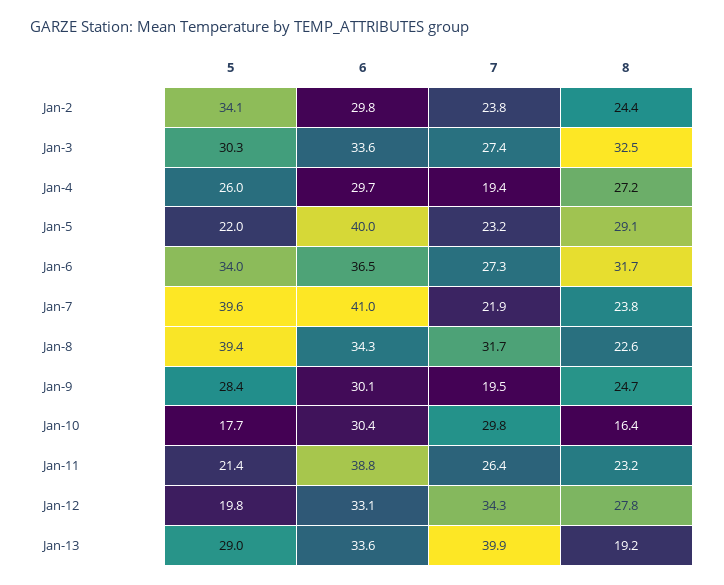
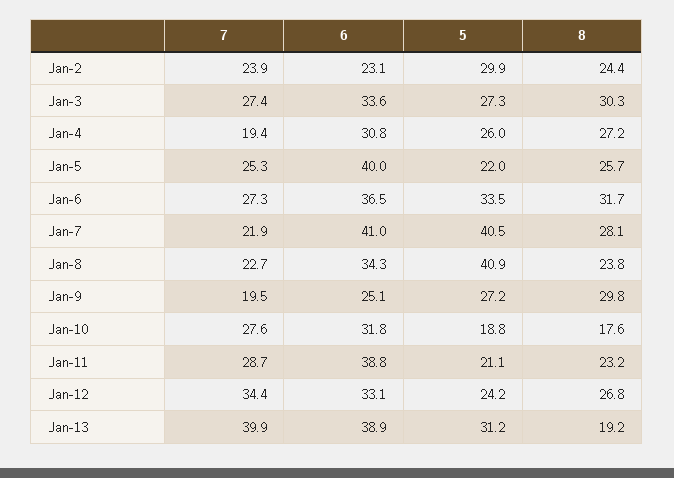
  {
    "5": {
-     "Jan-2": 34.1,
+     "Jan-2": 29.9,
-     "Jan-3": 30.3,
+     "Jan-3": 27.3,
      "Jan-4": 26,
      "Jan-5": 22,
-     "Jan-6": 34,
+     "Jan-6": 33.5,
-     "Jan-7": 39.6,
+     "Jan-7": 40.5,
-     "Jan-8": 39.4,
+     "Jan-8": 40.9,
-     "Jan-9": 28.4,
+     "Jan-9": 27.2,
-     "Jan-10": 17.7,
+     "Jan-10": 18.8,
-     "Jan-11": 21.4,
+     "Jan-11": 21.1,
-     "Jan-12": 19.8,
+     "Jan-12": 24.2,
-     "Jan-13": 29
+     "Jan-13": 31.2
    },
    "6": {
-     "Jan-2": 29.8,
+     "Jan-2": 23.1,
      "Jan-3": 33.6,
-     "Jan-4": 29.7,
+     "Jan-4": 30.8,
      "Jan-5": 40,
      "Jan-6": 36.5,
      "Jan-7": 41,
      "Jan-8": 34.3,
-     "Jan-9": 30.1,
+     "Jan-9": 25.1,
-     "Jan-10": 30.4,
+     "Jan-10": 31.8,
      "Jan-11": 38.8,
      "Jan-12": 33.1,
-     "Jan-13": 33.6
+     "Jan-13": 38.9
    },
    "7": {
-     "Jan-2": 23.8,
+     "Jan-2": 23.9,
      "Jan-3": 27.4,
      "Jan-4": 19.4,
-     "Jan-5": 23.2,
+     "Jan-5": 25.3,
      "Jan-6": 27.3,
      "Jan-7": 21.9,
-     "Jan-8": 31.7,
+     "Jan-8": 22.7,
      "Jan-9": 19.5,
-     "Jan-10": 29.8,
+     "Jan-10": 27.6,
-     "Jan-11": 26.4,
+     "Jan-11": 28.7,
-     "Jan-12": 34.3,
+     "Jan-12": 34.4,
      "Jan-13": 39.9
    },
    "8": {
      "Jan-2": 24.4,
-     "Jan-3": 32.5,
+     "Jan-3": 30.3,
      "Jan-4": 27.2,
-     "Jan-5": 29.1,
+     "Jan-5": 25.7,
      "Jan-6": 31.7,
-     "Jan-7": 23.8,
+     "Jan-7": 28.1,
-     "Jan-8": 22.6,
+     "Jan-8": 23.8,
-     "Jan-9": 24.7,
+     "Jan-9": 29.8,
-     "Jan-10": 16.4,
+     "Jan-10": 17.6,
      "Jan-11": 23.2,
-     "Jan-12": 27.8,
+     "Jan-12": 26.8,
      "Jan-13": 19.2
    }
  }

